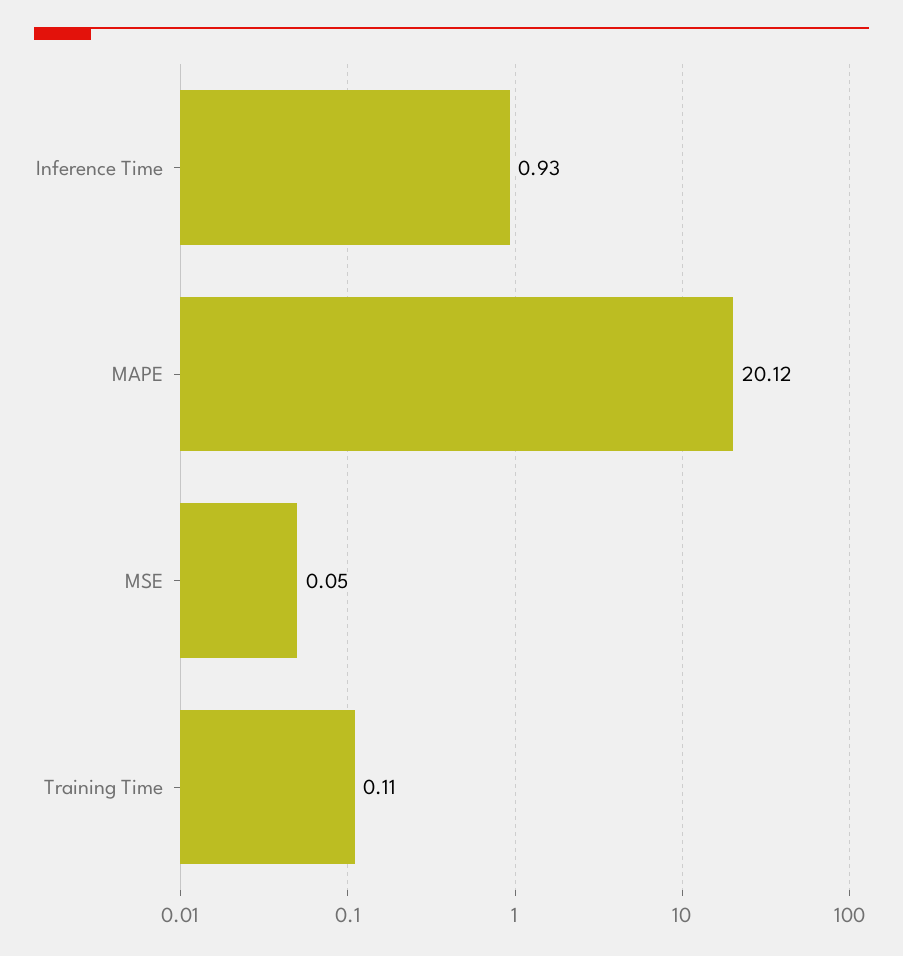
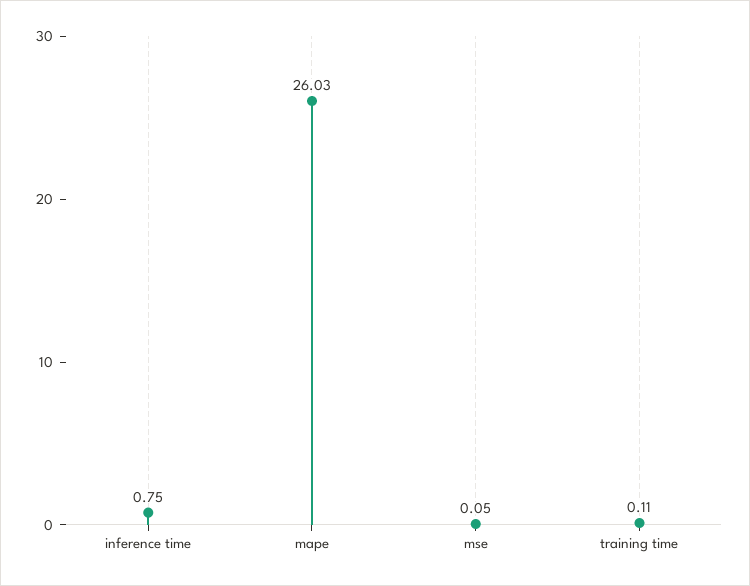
  {
-   "Inference Time": 0.93,
+   "Inference Time": 0.75,
-   "MAPE": 20.12,
+   "MAPE": 26.03,
    "MSE": 0.05,
    "Training Time": 0.11
  }

